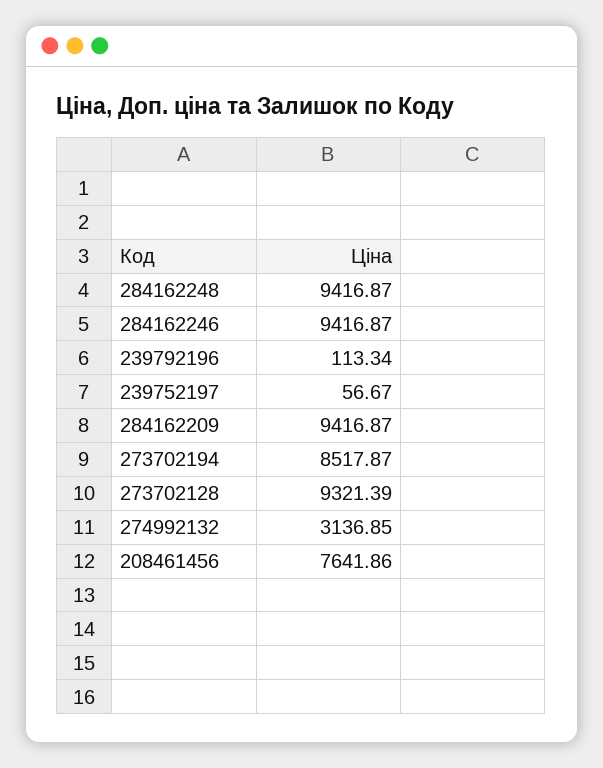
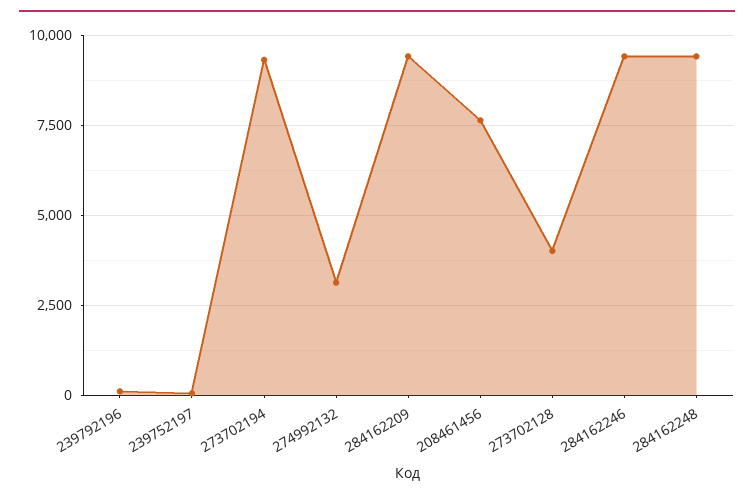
  {
    "284162248": 9416.87,
    "284162246": 9416.87,
    "239792196": 113.34,
    "239752197": 56.67,
    "284162209": 9416.87,
-   "273702194": 8517.87,
+   "273702194": 9250,
-   "273702128": 9321.39,
+   "273702128": 4000,
    "274992132": 3136.85,
    "208461456": 7641.86
  }

